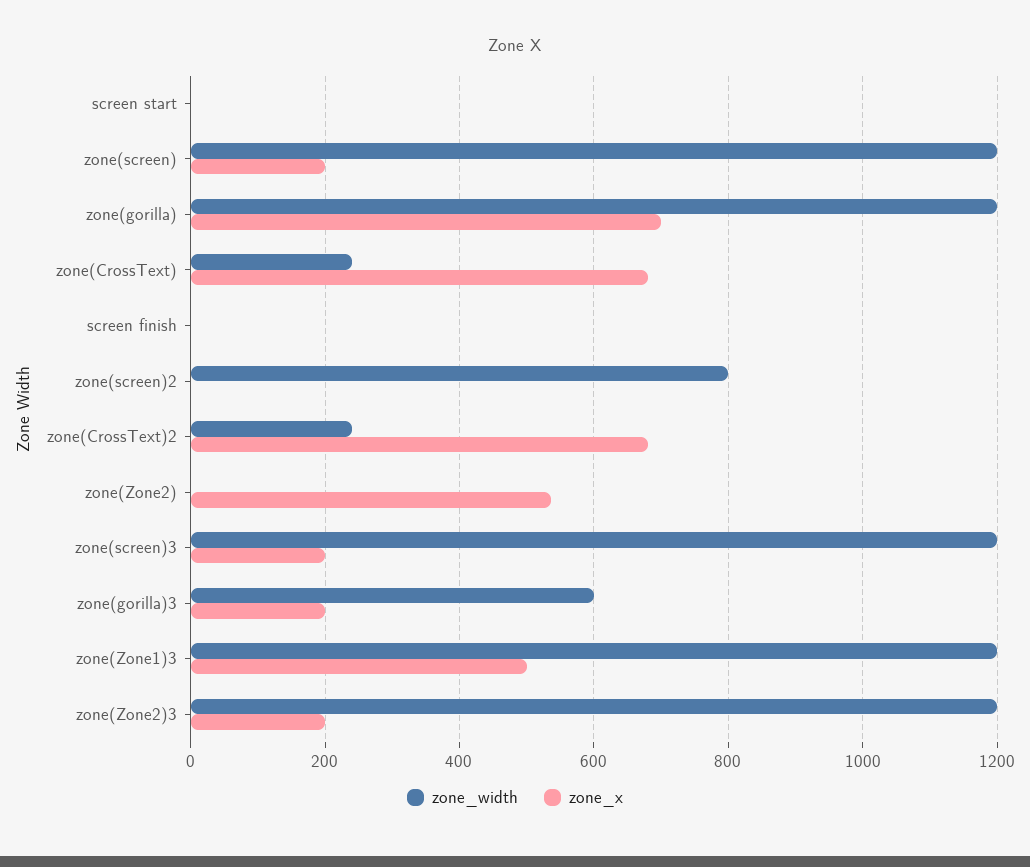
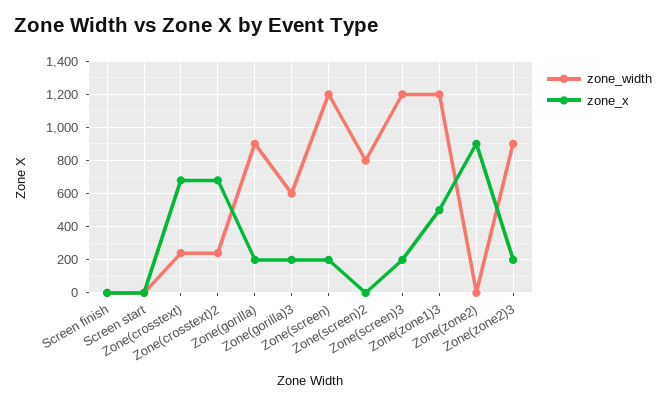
  {
    "zone_width": {
      "screen start": 0,
      "zone(screen)": 1200,
-     "zone(gorilla)": 1200,
+     "zone(gorilla)": 900,
      "zone(CrossText)": 240,
      "screen finish": 0,
      "zone(screen)2": 800,
      "zone(CrossText)2": 240,
      "zone(Zone2)": 0,
      "zone(screen)3": 1200,
      "zone(gorilla)3": 600,
      "zone(Zone1)3": 1200,
-     "zone(Zone2)3": 1200
+     "zone(Zone2)3": 900
    },
    "zone_x": {
      "screen start": 0,
      "zone(screen)": 200,
-     "zone(gorilla)": 700,
+     "zone(gorilla)": 200,
      "zone(CrossText)": 680,
      "screen finish": 0,
      "zone(screen)2": 0,
      "zone(CrossText)2": 680,
-     "zone(Zone2)": 540,
+     "zone(Zone2)": 900,
      "zone(screen)3": 200,
      "zone(gorilla)3": 200,
      "zone(Zone1)3": 500,
      "zone(Zone2)3": 200
    }
  }

